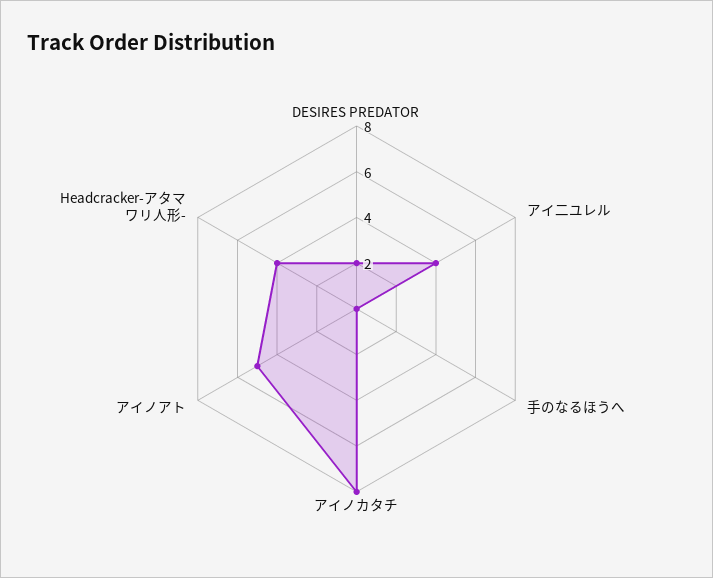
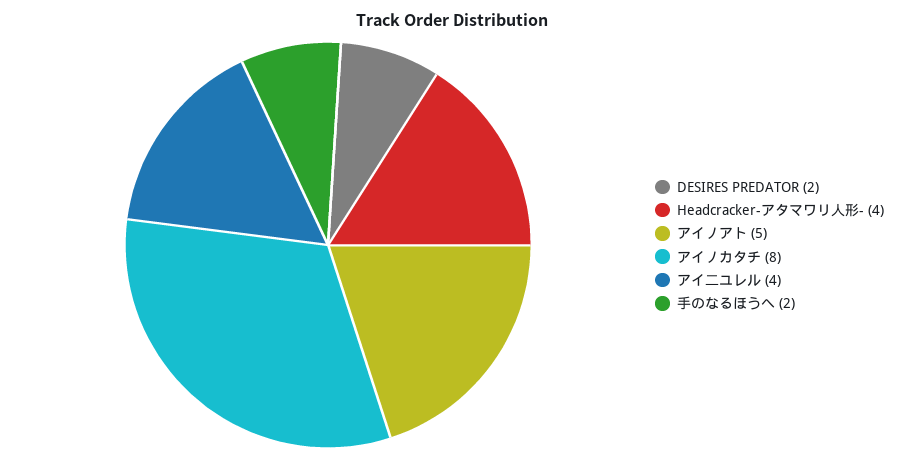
  {
    "DESIRES PREDATOR": 2,
    "アイ二ユレル": 4,
-   "手のなるほうへ": 0,
+   "手のなるほうへ": 2,
    "アイノカタチ": 8,
    "アイノアト": 5,
    "Headcracker-アタマワリ人形-": 4
  }

